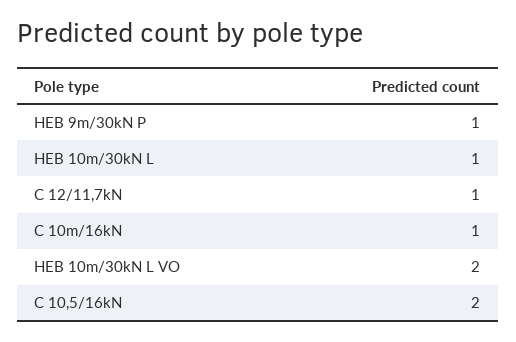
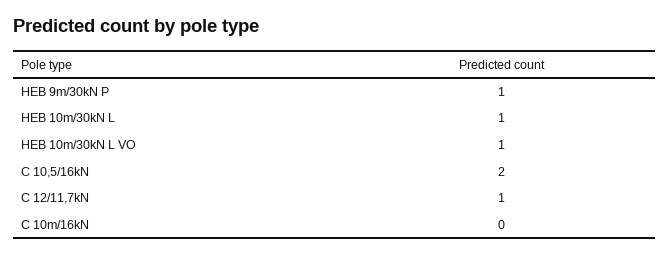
  {
    "HEB 9m/30kN P": 1,
    "HEB 10m/30kN L": 1,
    "C 12/11,7kN": 1,
-   "C 10m/16kN": 1,
+   "C 10m/16kN": 0,
-   "HEB 10m/30kN L VO": 2,
+   "HEB 10m/30kN L VO": 1,
    "C 10,5/16kN": 2
  }

